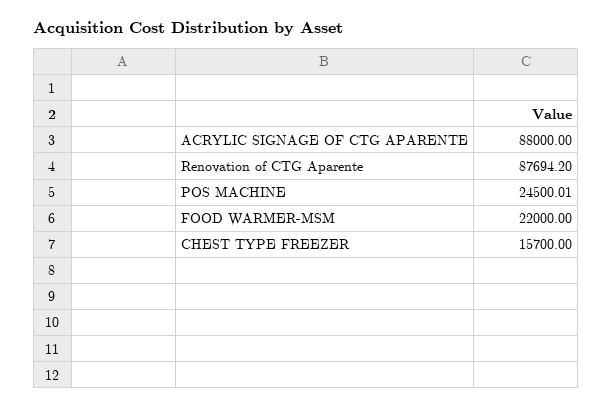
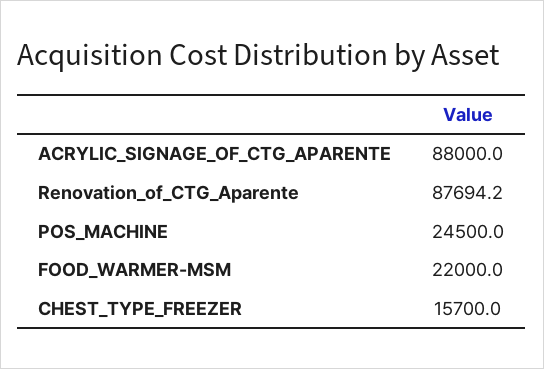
  {
    "ACRYLIC SIGNAGE OF CTG APARENTE": 88000,
    "Renovation of CTG Aparente": 87694.2,
-   "POS MACHINE": 24500.01,
+   "POS MACHINE": 24500,
    "FOOD WARMER-MSM": 22000,
    "CHEST TYPE FREEZER": 15700
  }

